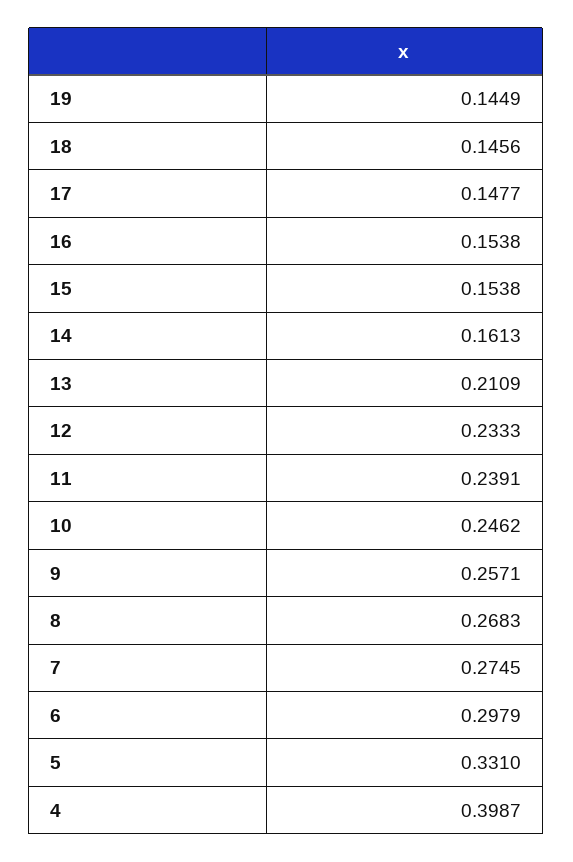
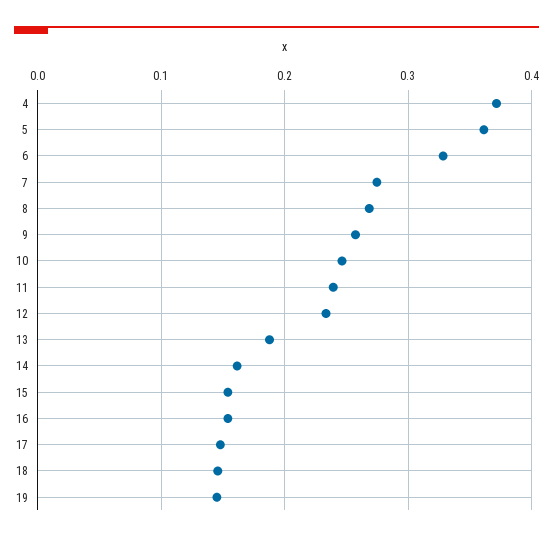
  {
    "19": 0.1449,
    "18": 0.1456,
    "17": 0.1477,
    "16": 0.1538,
    "15": 0.1538,
    "14": 0.1613,
-   "13": 0.2109,
+   "13": 0.19,
    "12": 0.2333,
    "11": 0.2391,
    "10": 0.2462,
    "9": 0.2571,
    "8": 0.2683,
    "7": 0.2745,
-   "6": 0.2979,
+   "6": 0.33,
-   "5": 0.331,
+   "5": 0.36,
-   "4": 0.3987
+   "4": 0.37
  }

